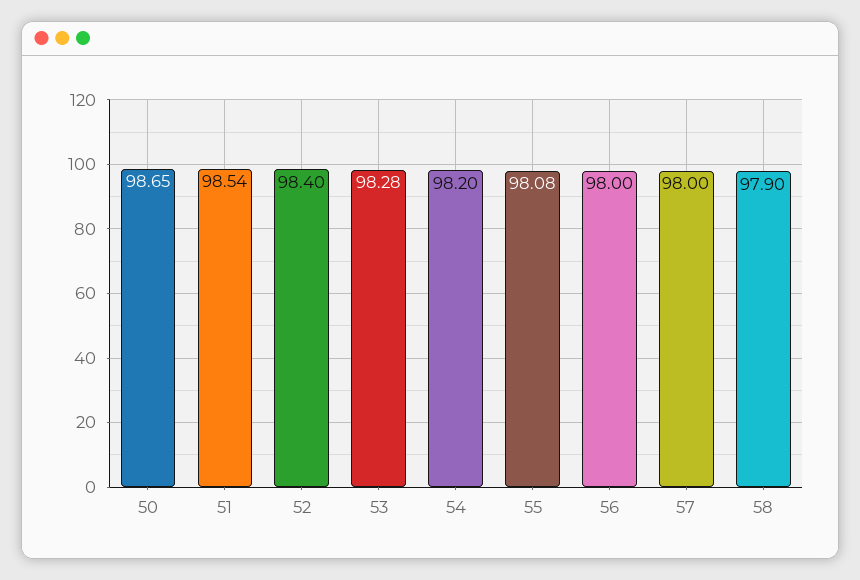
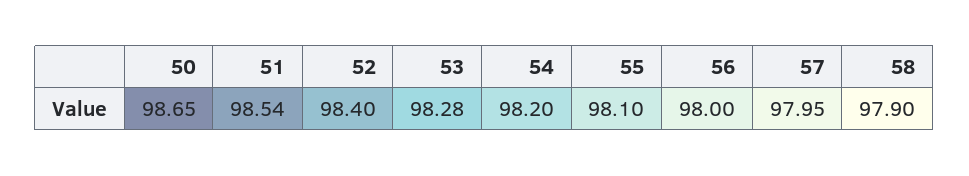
  {
    "50": 98.65,
    "51": 98.54,
    "52": 98.4,
    "53": 98.28,
    "54": 98.2,
-   "55": 98.08,
+   "55": 98.1,
    "56": 98,
-   "57": 98,
+   "57": 97.95,
    "58": 97.9
  }

